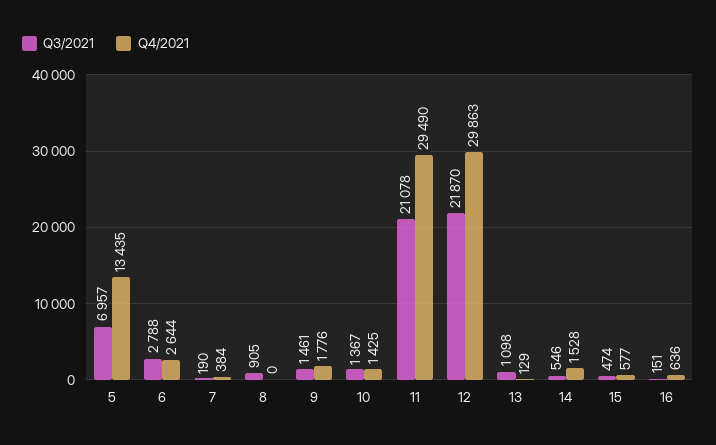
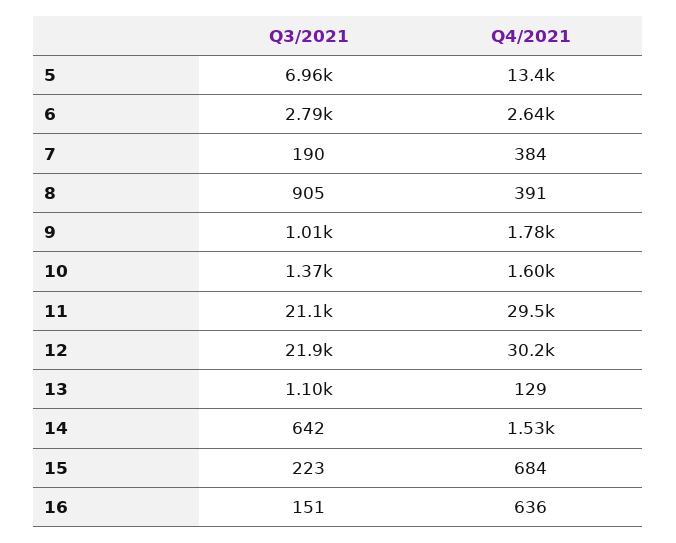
  {
    "Q3/2021": {
      "5": 6957,
      "6": 2788,
      "7": 190,
      "8": 905,
-     "9": 1461,
+     "9": 1010,
      "10": 1367,
      "11": 21078,
      "12": 21870,
      "13": 1098,
-     "14": 546,
+     "14": 642,
-     "15": 474,
+     "15": 223,
      "16": 151
    },
    "Q4/2021": {
      "5": 13435,
      "6": 2644,
      "7": 384,
-     "8": 0,
+     "8": 391,
      "9": 1776,
-     "10": 1425,
+     "10": 1600,
      "11": 29490,
-     "12": 29863,
+     "12": 30200,
      "13": 129,
      "14": 1528,
-     "15": 577,
+     "15": 684,
      "16": 636
    }
  }

